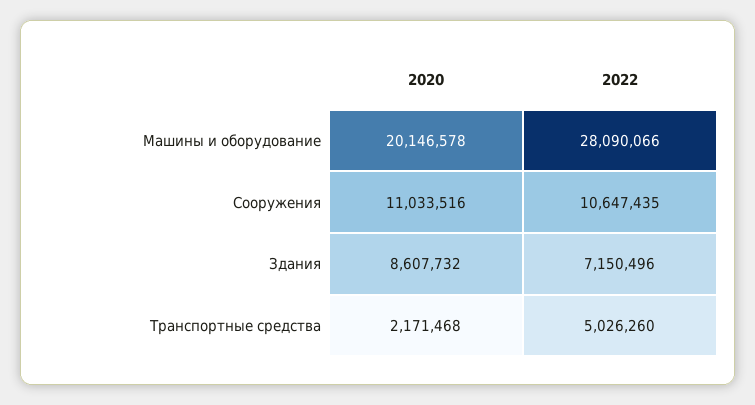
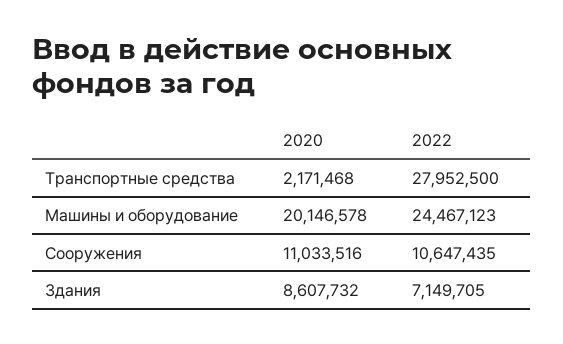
  {
    "2020": {
      "Машины и оборудование": 20146578,
      "Сооружения": 11033516,
      "Здания": 8607732,
      "Транспортные средства": 2171468
    },
    "2022": {
-     "Машины и оборудование": 28090066,
+     "Машины и оборудование": 24467123,
      "Сооружения": 10647435,
-     "Здания": 7150496,
+     "Здания": 7149705,
-     "Транспортные средства": 5026260
+     "Транспортные средства": 27952500
    }
  }

